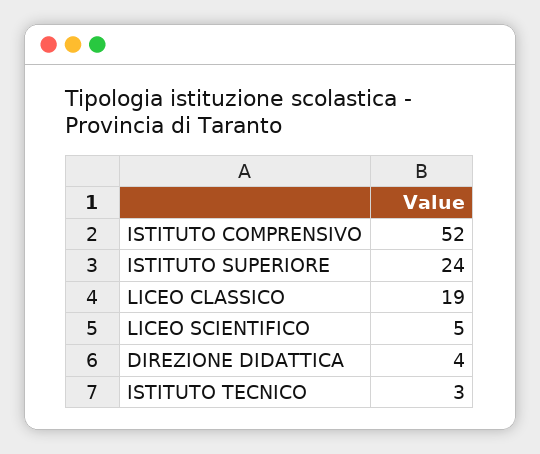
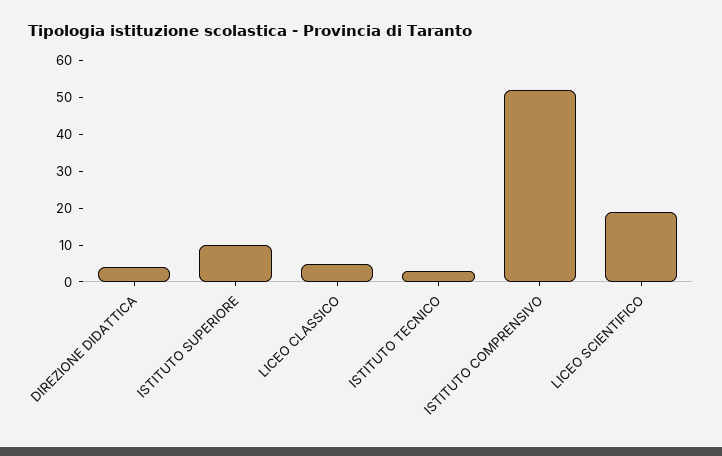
  {
    "ISTITUTO COMPRENSIVO": 52,
-   "ISTITUTO SUPERIORE": 24,
+   "ISTITUTO SUPERIORE": 10,
-   "LICEO CLASSICO": 19,
+   "LICEO CLASSICO": 5,
-   "LICEO SCIENTIFICO": 5,
+   "LICEO SCIENTIFICO": 20,
    "DIREZIONE DIDATTICA": 4,
    "ISTITUTO TECNICO": 3
  }

